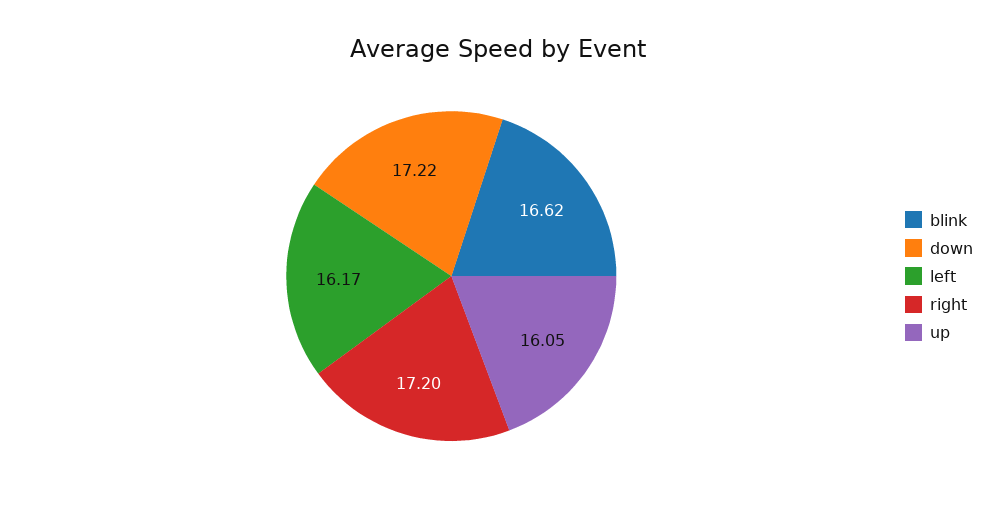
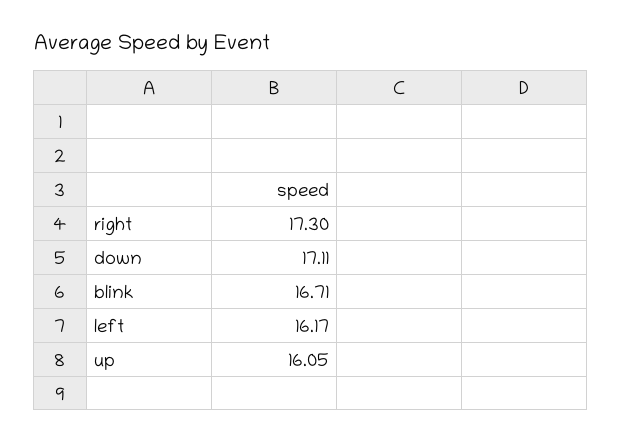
  {
-   "blink": 16.62,
+   "blink": 16.71,
-   "down": 17.22,
+   "down": 17.11,
    "left": 16.17,
-   "right": 17.2,
+   "right": 17.3,
    "up": 16.05
  }

